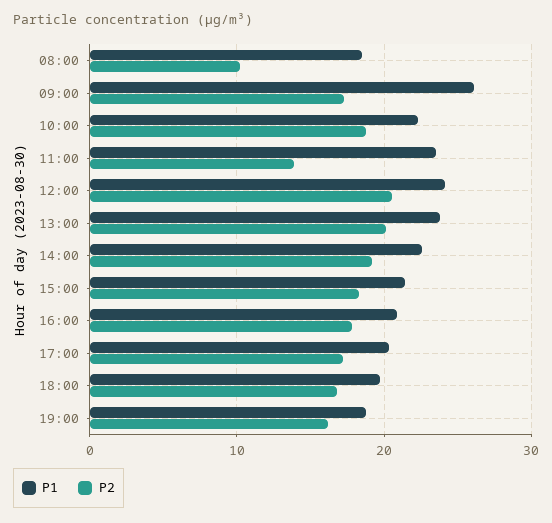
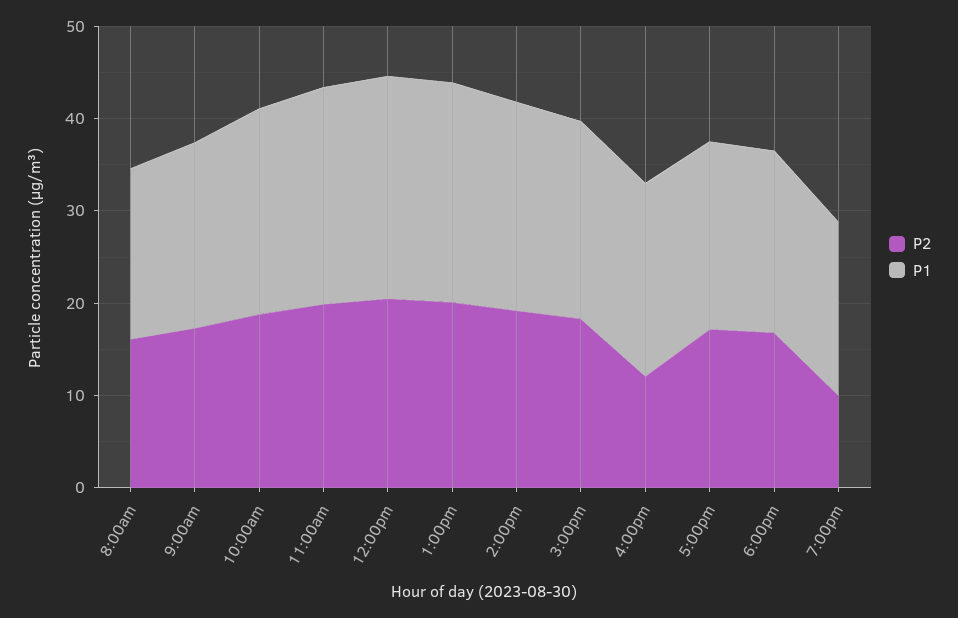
  {
    "P1": {
      "08:00": 19,
-     "09:00": 26,
+     "09:00": 20,
      "10:00": 22,
      "11:00": 24,
      "12:00": 24,
      "13:00": 24,
      "14:00": 23,
      "15:00": 21,
      "16:00": 21,
      "17:00": 20,
      "18:00": 20,
      "19:00": 19
    },
    "P2": {
-     "08:00": 10,
+     "08:00": 16,
      "09:00": 17,
      "10:00": 19,
-     "11:00": 14,
+     "11:00": 20,
      "12:00": 21,
      "13:00": 20,
      "14:00": 19,
      "15:00": 18,
-     "16:00": 18,
+     "16:00": 12,
      "17:00": 17,
      "18:00": 17,
-     "19:00": 16
+     "19:00": 10
    }
  }

